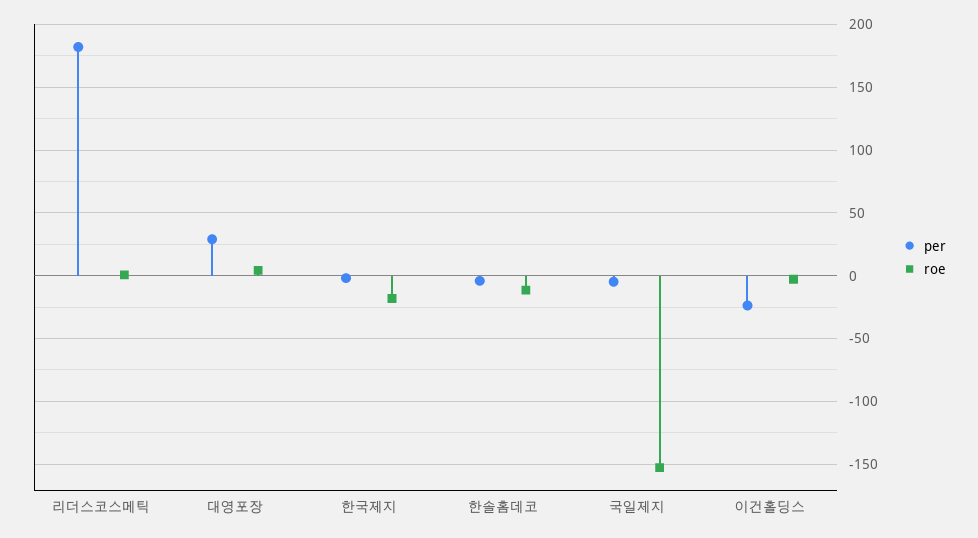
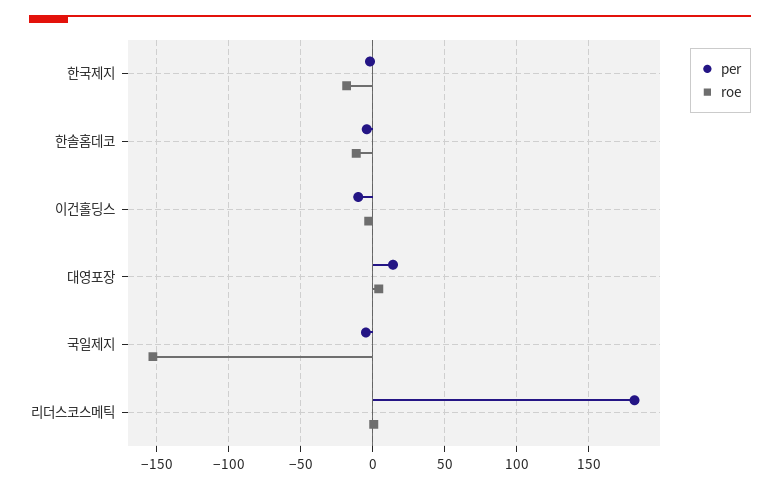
  {
    "per": {
      "리더스코스메틱": 180,
-     "대영포장": 30,
+     "대영포장": 15,
      "한국제지": 0,
      "한솔홈데코": -5,
      "국일제지": -5,
-     "이건홀딩스": -25
+     "이건홀딩스": -10
    },
    "roe": {
      "리더스코스메틱": 0,
      "대영포장": 5,
      "한국제지": -20,
      "한솔홈데코": -10,
      "국일제지": -155,
      "이건홀딩스": -5
    }
  }

